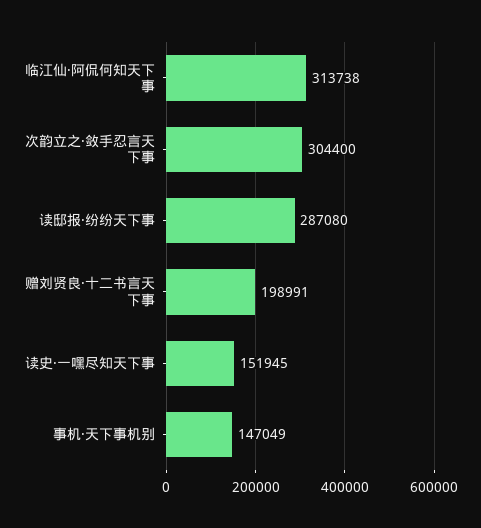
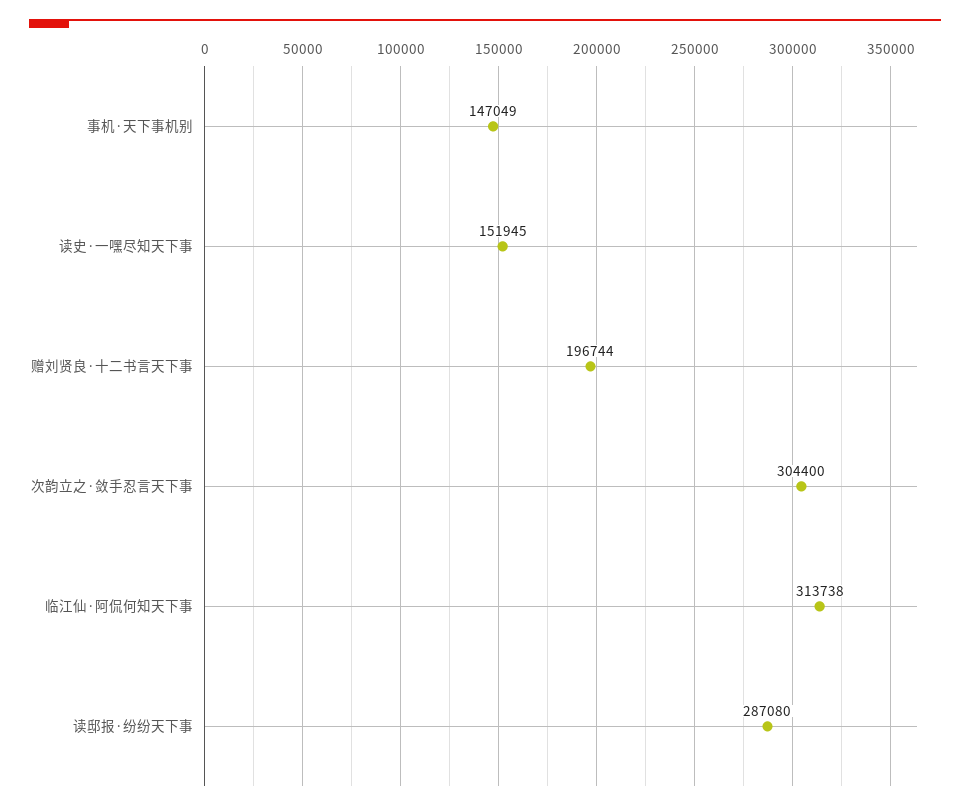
  {
    "临江仙·阿侃何知天下事": 313738,
    "次韵立之·敛手忍言天下事": 304400,
    "读邸报·纷纷天下事": 287080,
-   "赠刘贤良·十二书言天下事": 198991,
+   "赠刘贤良·十二书言天下事": 196744,
    "读史·一嘿尽知天下事": 151945,
    "事机·天下事机别": 147049
  }

